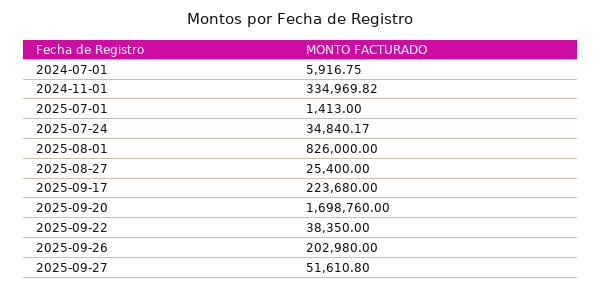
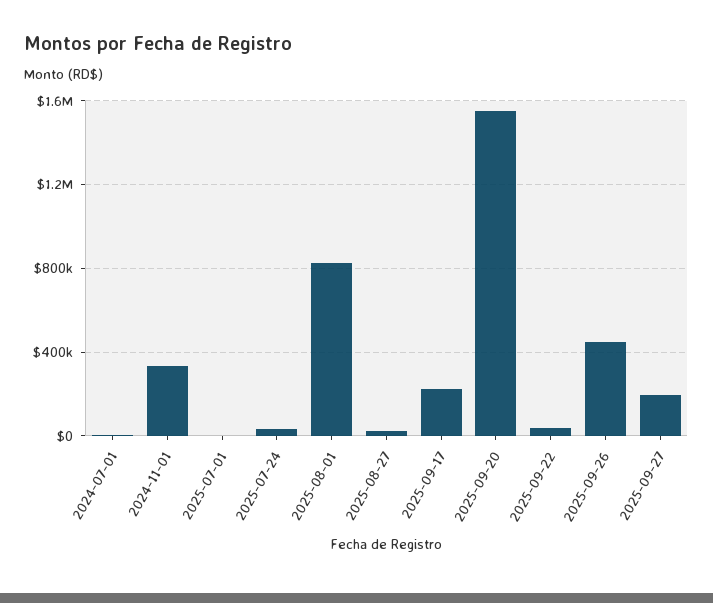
  {
    "2024-07-01": 5916.75,
    "2024-11-01": 334969.82,
    "2025-07-01": 1413,
    "2025-07-24": 34840.17,
    "2025-08-01": 826000,
    "2025-08-27": 25400,
    "2025-09-17": 223680,
-   "2025-09-20": 1698760,
+   "2025-09-20": 1550000,
    "2025-09-22": 38350,
-   "2025-09-26": 202980,
+   "2025-09-26": 450000,
-   "2025-09-27": 51610.8
+   "2025-09-27": 200000
  }

